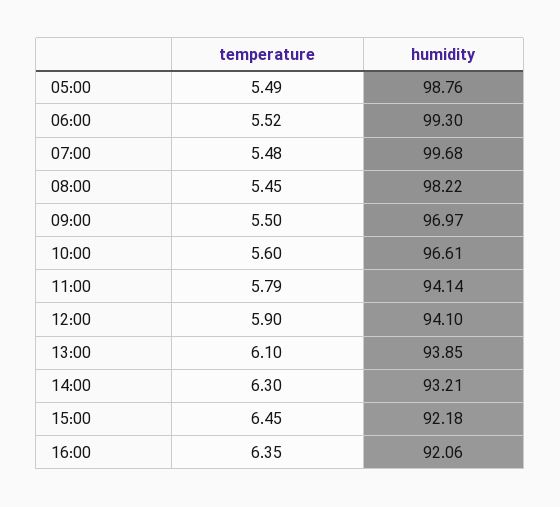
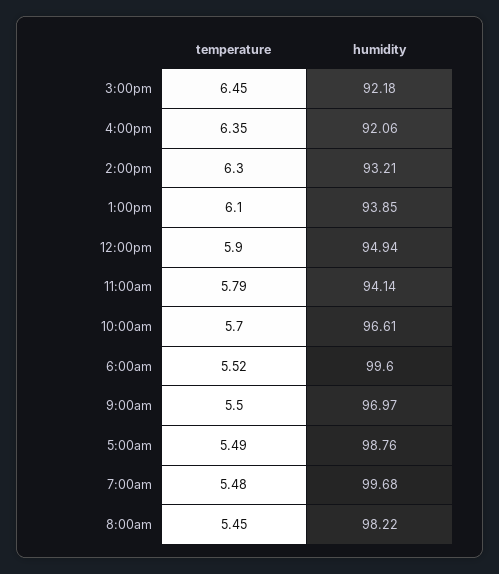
  {
    "temperature": {
      "05:00": 5.49,
      "06:00": 5.52,
      "07:00": 5.48,
      "08:00": 5.45,
      "09:00": 5.5,
-     "10:00": 5.6,
+     "10:00": 5.7,
      "11:00": 5.79,
      "12:00": 5.9,
      "13:00": 6.1,
      "14:00": 6.3,
      "15:00": 6.45,
      "16:00": 6.35
    },
    "humidity": {
      "05:00": 98.76,
-     "06:00": 99.3,
+     "06:00": 99.6,
      "07:00": 99.68,
      "08:00": 98.22,
      "09:00": 96.97,
      "10:00": 96.61,
      "11:00": 94.14,
-     "12:00": 94.1,
+     "12:00": 94.94,
      "13:00": 93.85,
      "14:00": 93.21,
      "15:00": 92.18,
      "16:00": 92.06
    }
  }

